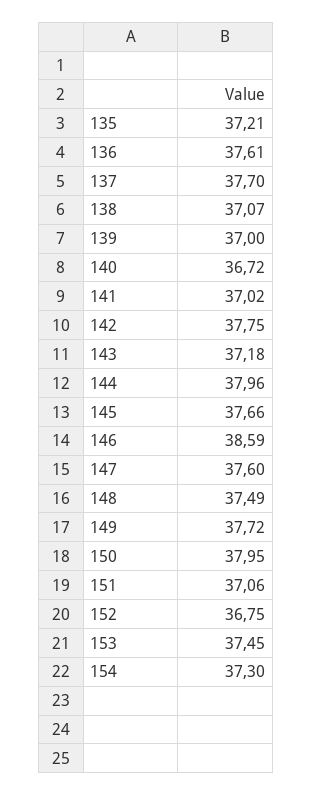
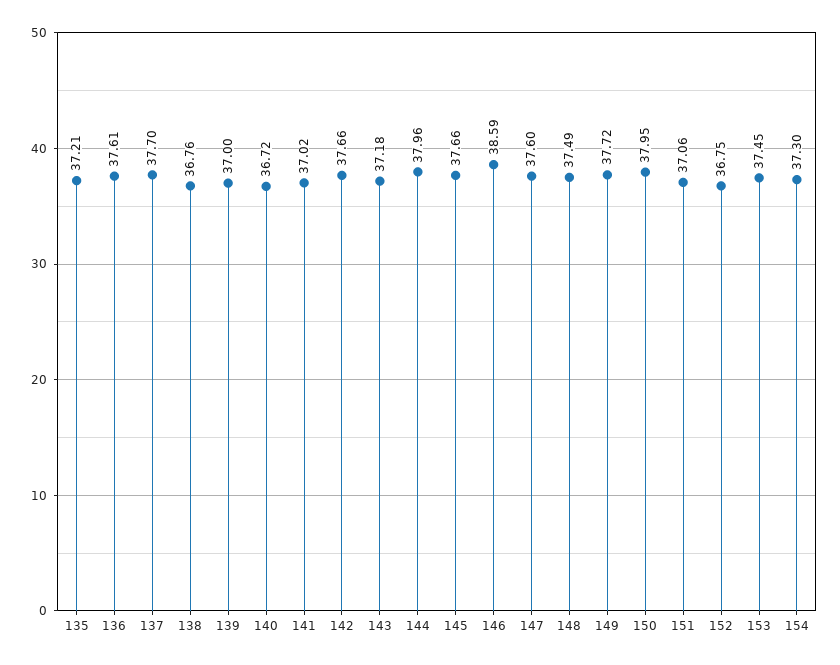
  {
    "135": 37.21,
    "136": 37.61,
    "137": 37.7,
-   "138": 37.07,
+   "138": 36.76,
    "139": 37,
    "140": 36.72,
    "141": 37.02,
-   "142": 37.75,
+   "142": 37.66,
    "143": 37.18,
    "144": 37.96,
    "145": 37.66,
    "146": 38.59,
    "147": 37.6,
    "148": 37.49,
    "149": 37.72,
    "150": 37.95,
    "151": 37.06,
    "152": 36.75,
    "153": 37.45,
    "154": 37.3
  }

